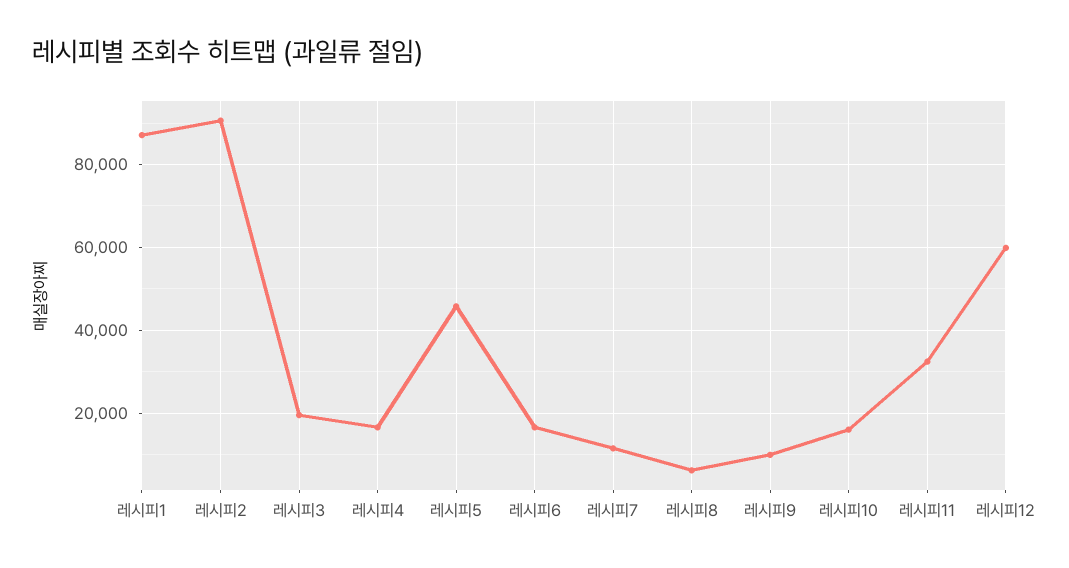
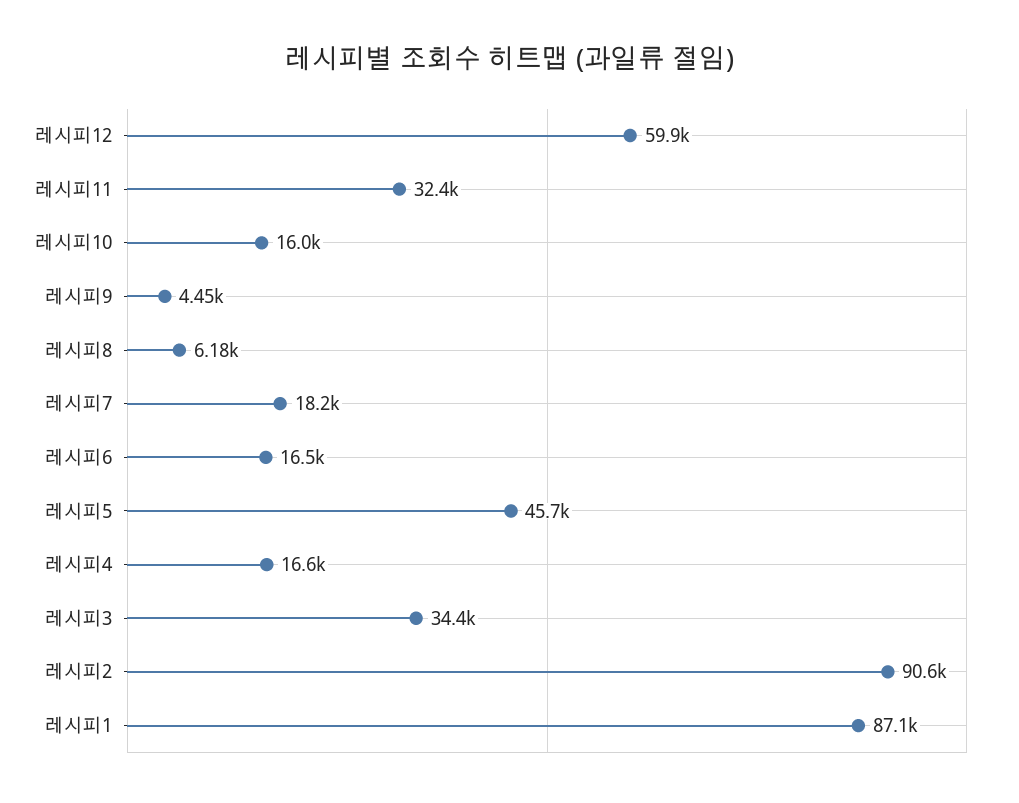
  {
    "레시피1": 87100,
    "레시피2": 90600,
-   "레시피3": 20000,
+   "레시피3": 34400,
    "레시피4": 16600,
    "레시피5": 45700,
    "레시피6": 16500,
-   "레시피7": 12000,
+   "레시피7": 18200,
    "레시피8": 6180,
-   "레시피9": 10000,
+   "레시피9": 4450,
    "레시피10": 16000,
    "레시피11": 32400,
    "레시피12": 59900
  }

